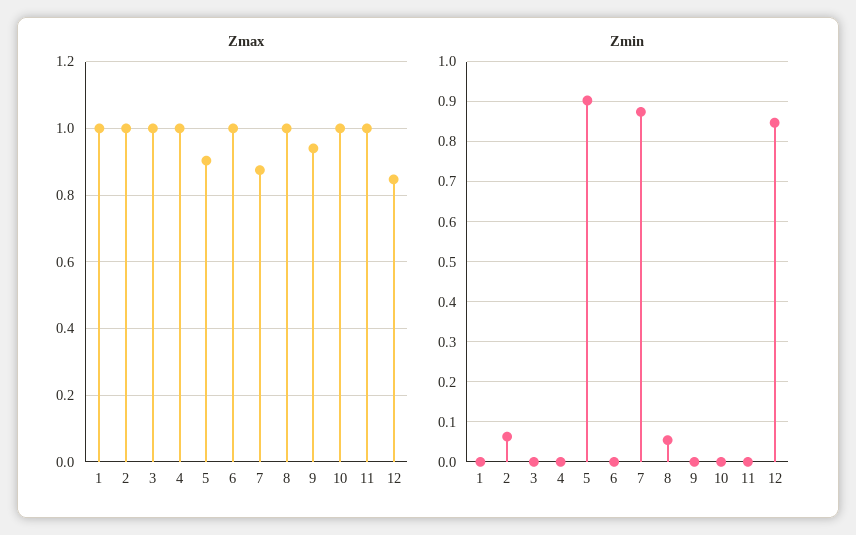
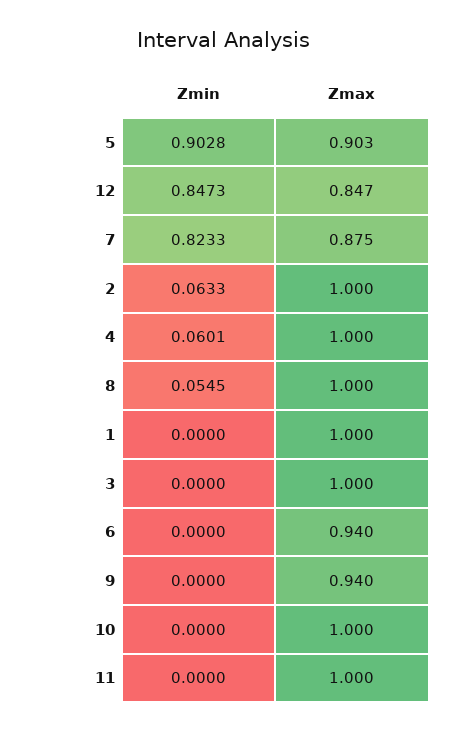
  {
    "Zmax": {
      "1": 1,
      "2": 1,
      "3": 1,
      "4": 1,
      "5": 0.903,
-     "6": 1,
+     "6": 0.94,
      "7": 0.875,
      "8": 1,
      "9": 0.94,
      "10": 1,
      "11": 1,
      "12": 0.847
    },
    "Zmin": {
      "1": 0,
      "2": 0.0633,
      "3": 0,
-     "4": 0,
+     "4": 0.0601,
      "5": 0.9028,
      "6": 0,
-     "7": 0.88,
+     "7": 0.8233,
      "8": 0.0545,
      "9": 0,
      "10": 0,
      "11": 0,
      "12": 0.8473
    }
  }

